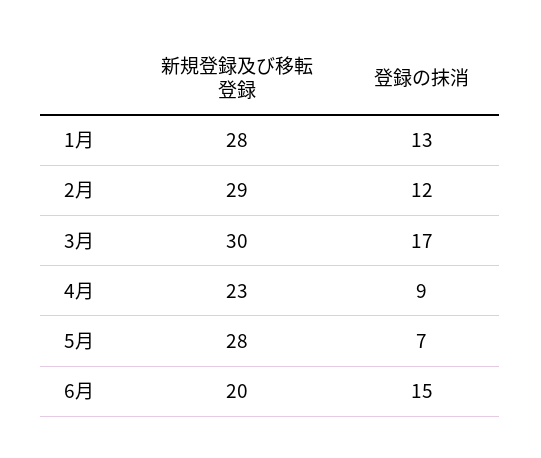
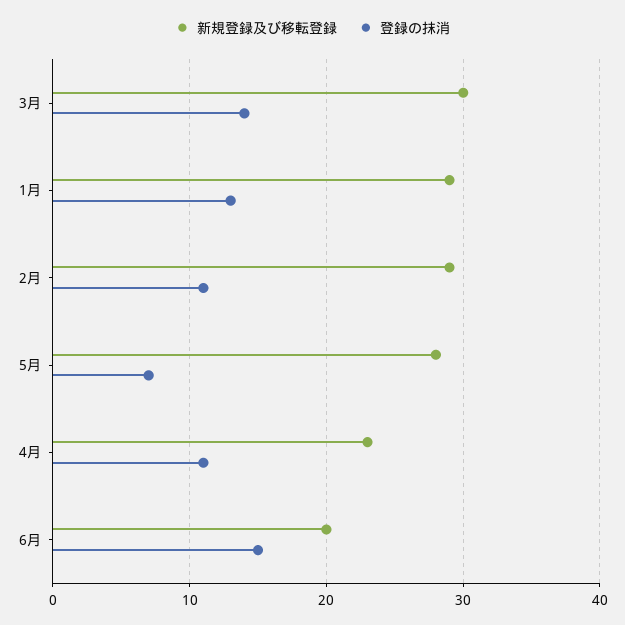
  {
    "新規登録及び移転登録": {
-     "1月": 28,
+     "1月": 29,
      "2月": 29,
      "3月": 30,
      "4月": 23,
      "5月": 28,
      "6月": 20
    },
    "登録の抹消": {
      "1月": 13,
-     "2月": 12,
+     "2月": 11,
-     "3月": 17,
+     "3月": 14,
-     "4月": 9,
+     "4月": 11,
      "5月": 7,
      "6月": 15
    }
  }

